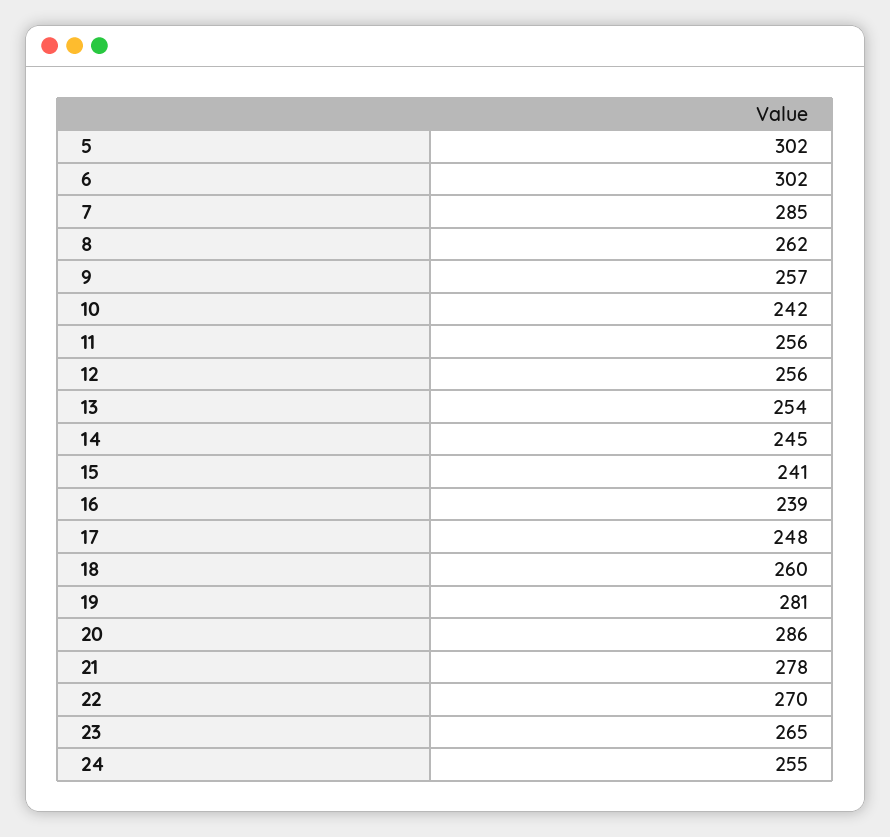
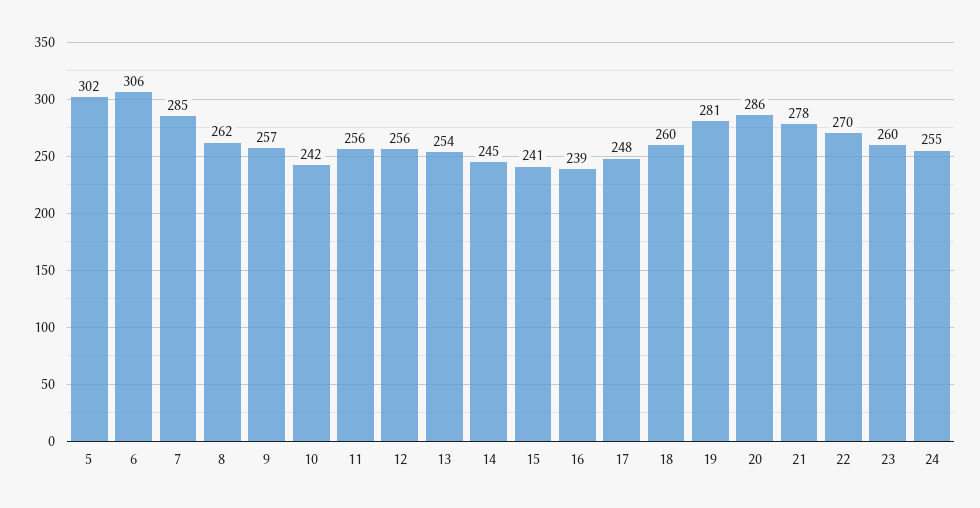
  {
    "5": 302,
-   "6": 302,
+   "6": 306,
    "7": 285,
    "8": 262,
    "9": 257,
    "10": 242,
    "11": 256,
    "12": 256,
    "13": 254,
    "14": 245,
    "15": 241,
    "16": 239,
    "17": 248,
    "18": 260,
    "19": 281,
    "20": 286,
    "21": 278,
    "22": 270,
-   "23": 265,
+   "23": 260,
    "24": 255
  }

